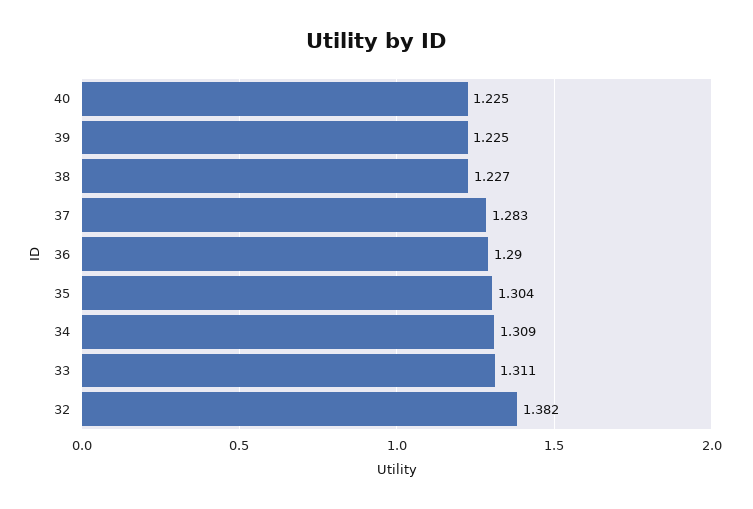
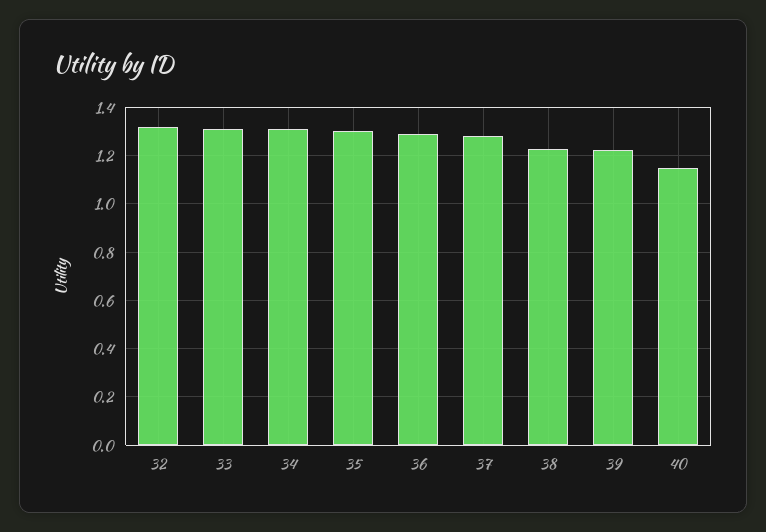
  {
-   "40": 1.225,
+   "40": 1.15,
    "39": 1.225,
    "38": 1.227,
    "37": 1.283,
    "36": 1.29,
    "35": 1.304,
    "34": 1.309,
    "33": 1.311,
-   "32": 1.382
+   "32": 1.325
  }

